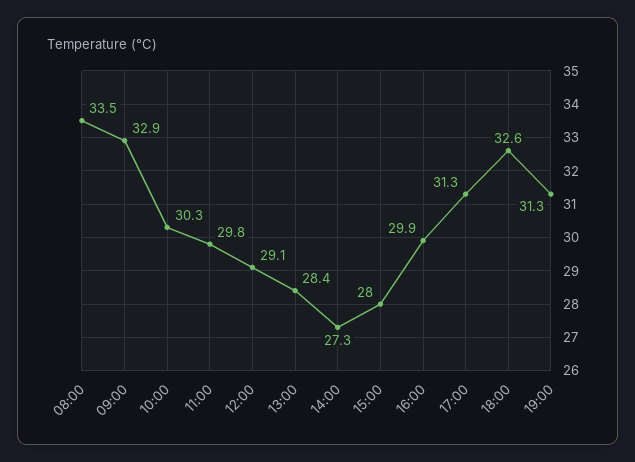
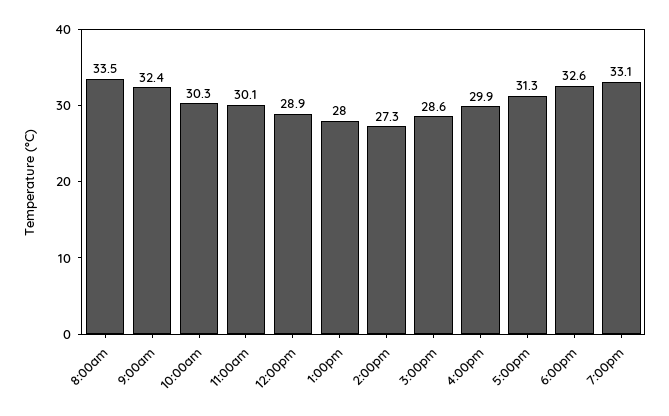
  {
    "08:00": 33.5,
-   "09:00": 32.9,
+   "09:00": 32.4,
    "10:00": 30.3,
-   "11:00": 29.8,
+   "11:00": 30.1,
-   "12:00": 29.1,
+   "12:00": 28.9,
-   "13:00": 28.4,
+   "13:00": 28,
    "14:00": 27.3,
-   "15:00": 28,
+   "15:00": 28.6,
    "16:00": 29.9,
    "17:00": 31.3,
    "18:00": 32.6,
-   "19:00": 31.3
+   "19:00": 33.1
  }

